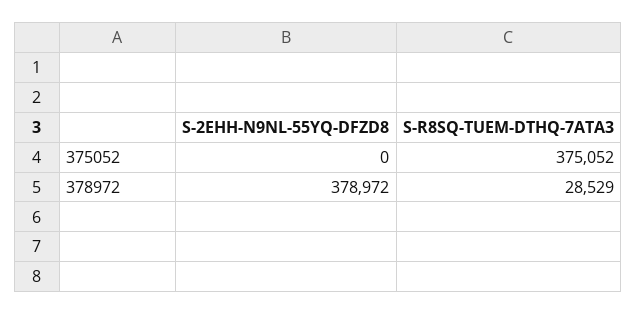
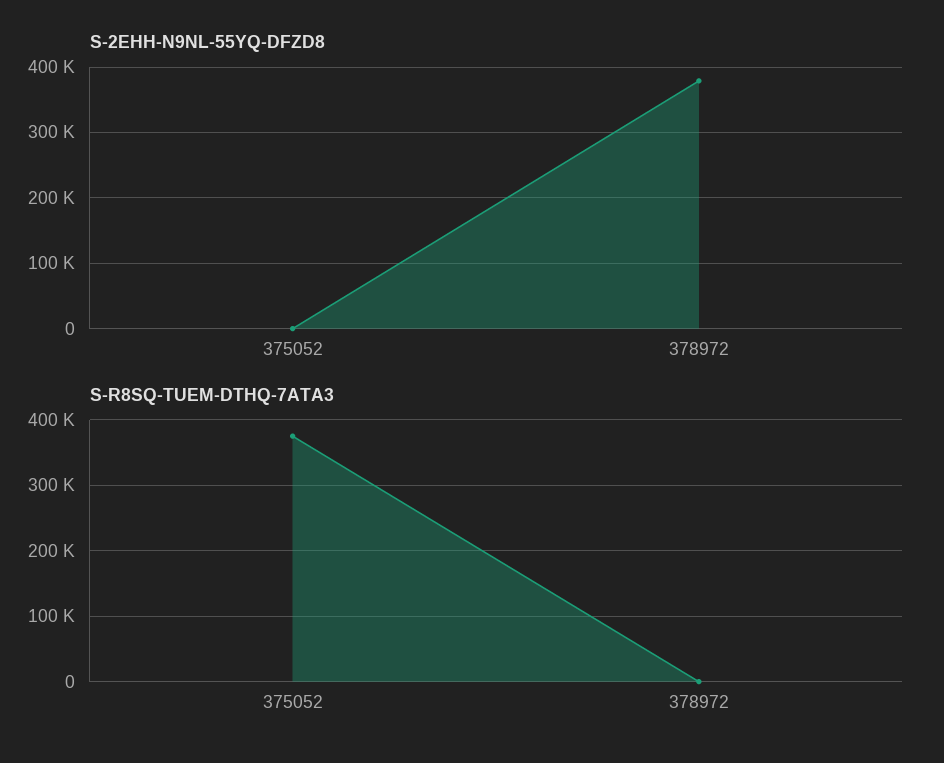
  {
    "S-2EHH-N9NL-55YQ-DFZD8": {
      "375052": 0,
      "378972": 378972
    },
    "S-R8SQ-TUEM-DTHQ-7ATA3": {
      "375052": 375052,
-     "378972": 28529
+     "378972": 0
    }
  }

